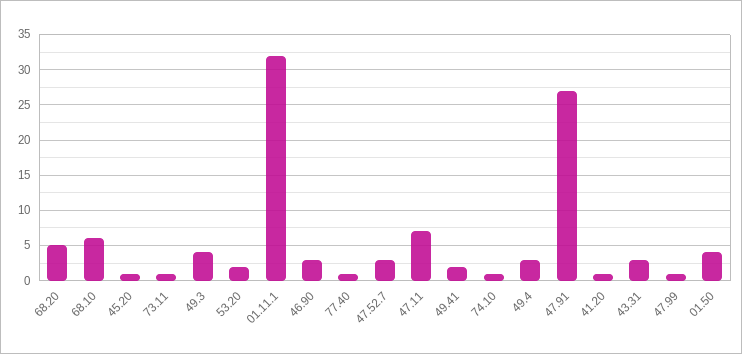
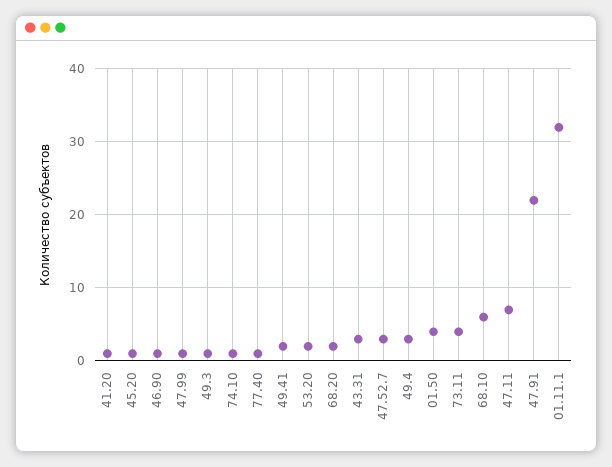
  {
-   "68.20": 5,
+   "68.20": 2,
    "68.10": 6,
    "45.20": 1,
-   "73.11": 1,
+   "73.11": 4,
-   "49.3": 4,
+   "49.3": 1,
    "53.20": 2,
    "01.11.1": 32,
-   "46.90": 3,
+   "46.90": 1,
    "77.40": 1,
    "47.52.7": 3,
    "47.11": 7,
    "49.41": 2,
    "74.10": 1,
    "49.4": 3,
-   "47.91": 27,
+   "47.91": 22,
    "41.20": 1,
    "43.31": 3,
    "47.99": 1,
    "01.50": 4
  }

